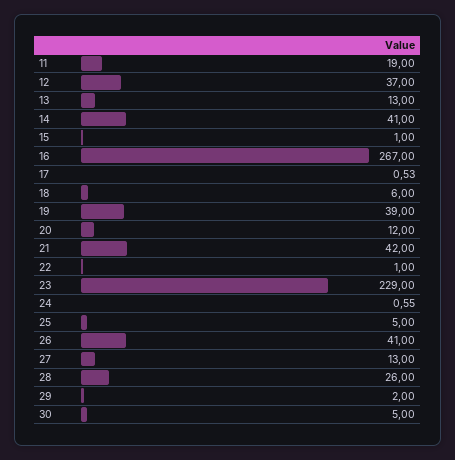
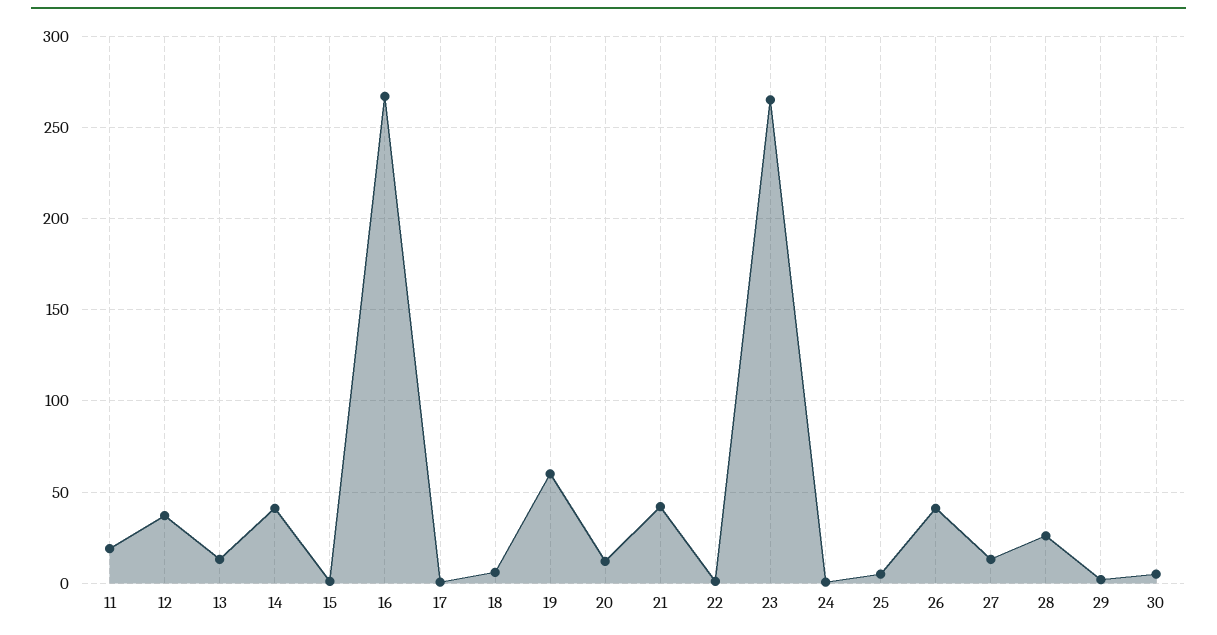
  {
    "11": 19,
    "12": 37,
    "13": 13,
    "14": 41,
    "15": 1,
    "16": 267,
    "17": 0.53,
    "18": 6,
-   "19": 39,
+   "19": 60,
    "20": 12,
    "21": 42,
    "22": 1,
-   "23": 229,
+   "23": 265,
    "24": 0.55,
    "25": 5,
    "26": 41,
    "27": 13,
    "28": 26,
    "29": 2,
    "30": 5
  }

